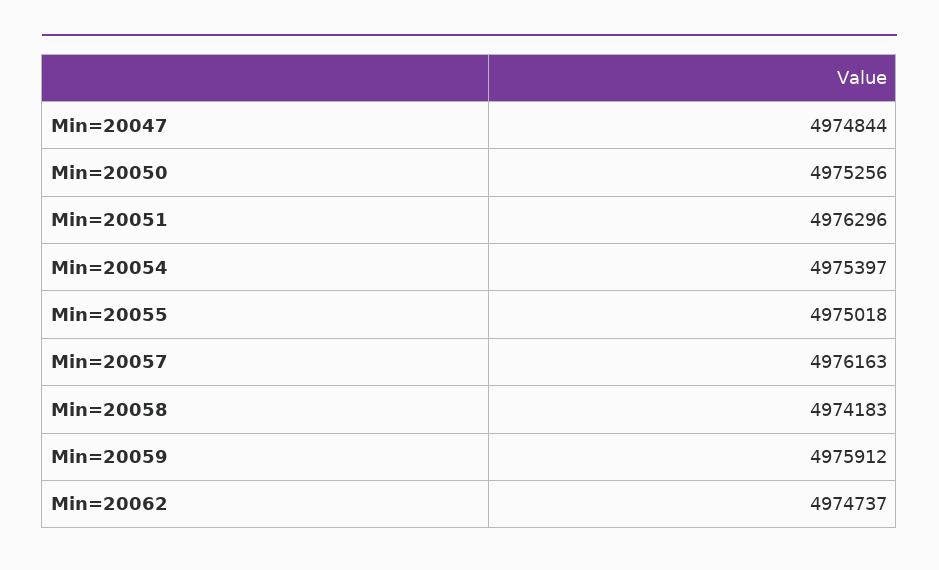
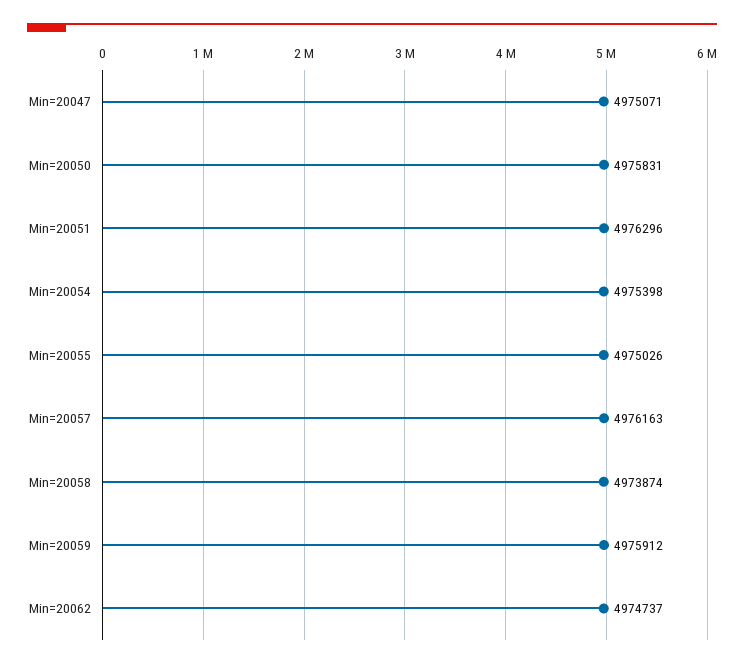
  {
-   "Min=20047": 4974844,
+   "Min=20047": 4975071,
-   "Min=20050": 4975256,
+   "Min=20050": 4975831,
    "Min=20051": 4976296,
-   "Min=20054": 4975397,
+   "Min=20054": 4975398,
-   "Min=20055": 4975018,
+   "Min=20055": 4975026,
    "Min=20057": 4976163,
-   "Min=20058": 4974183,
+   "Min=20058": 4973874,
    "Min=20059": 4975912,
    "Min=20062": 4974737
  }

